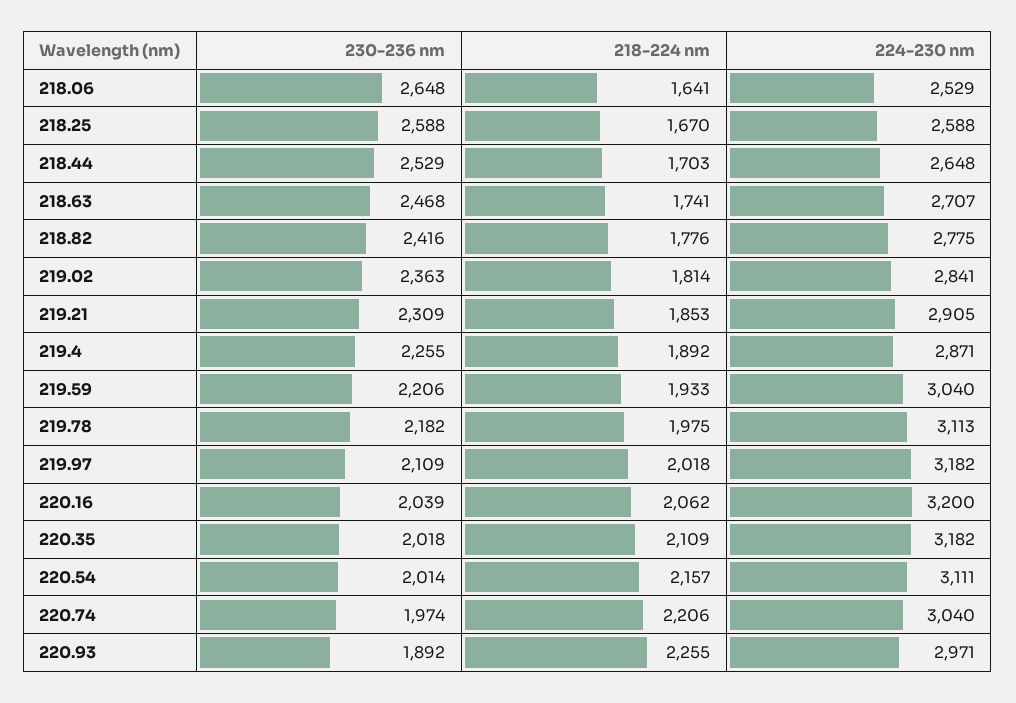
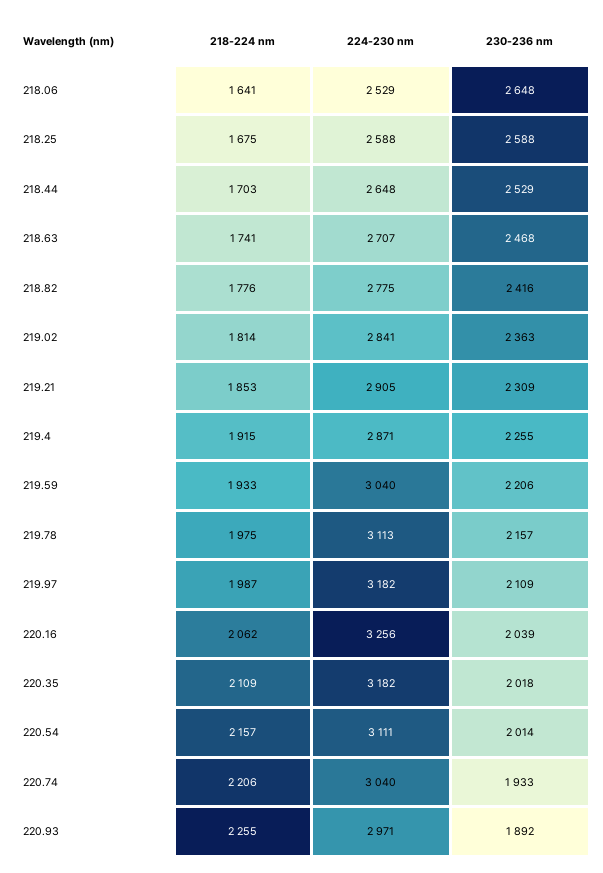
  {
    "230-236 nm": {
      "218.06": 2648,
      "218.25": 2588,
      "218.44": 2529,
      "218.63": 2468,
      "218.82": 2416,
      "219.02": 2363,
      "219.21": 2309,
      "219.4": 2255,
      "219.59": 2206,
-     "219.78": 2182,
+     "219.78": 2157,
      "219.97": 2109,
      "220.16": 2039,
      "220.35": 2018,
      "220.54": 2014,
-     "220.74": 1974,
+     "220.74": 1933,
      "220.93": 1892
    },
    "218-224 nm": {
      "218.06": 1641,
-     "218.25": 1670,
+     "218.25": 1675,
      "218.44": 1703,
      "218.63": 1741,
      "218.82": 1776,
      "219.02": 1814,
      "219.21": 1853,
-     "219.4": 1892,
+     "219.4": 1915,
      "219.59": 1933,
      "219.78": 1975,
-     "219.97": 2018,
+     "219.97": 1987,
      "220.16": 2062,
      "220.35": 2109,
      "220.54": 2157,
      "220.74": 2206,
      "220.93": 2255
    },
    "224-230 nm": {
      "218.06": 2529,
      "218.25": 2588,
      "218.44": 2648,
      "218.63": 2707,
      "218.82": 2775,
      "219.02": 2841,
      "219.21": 2905,
      "219.4": 2871,
      "219.59": 3040,
      "219.78": 3113,
      "219.97": 3182,
-     "220.16": 3200,
+     "220.16": 3256,
      "220.35": 3182,
      "220.54": 3111,
      "220.74": 3040,
      "220.93": 2971
    }
  }

